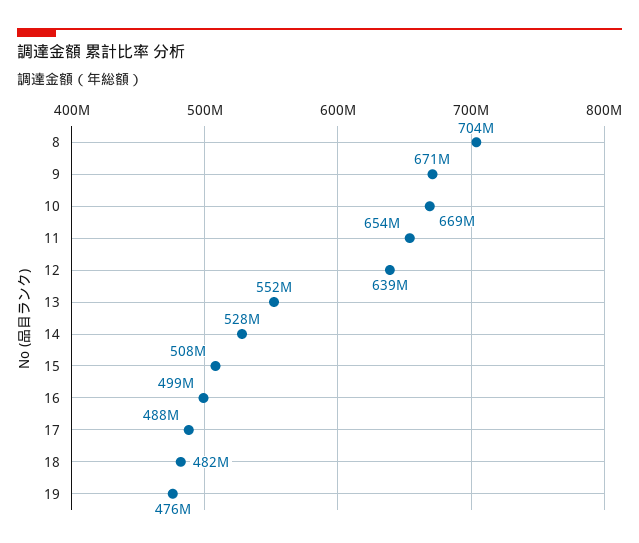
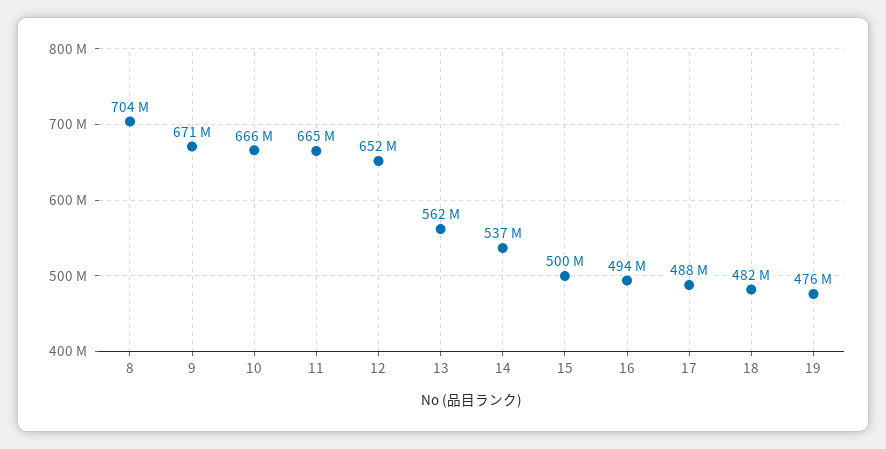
  {
    "8": 704000000,
    "9": 671000000,
-   "10": 669000000,
+   "10": 666000000,
-   "11": 654000000,
+   "11": 665000000,
-   "12": 639000000,
+   "12": 652000000,
-   "13": 552000000,
+   "13": 562000000,
-   "14": 528000000,
+   "14": 537000000,
-   "15": 508000000,
+   "15": 500000000,
-   "16": 499000000,
+   "16": 494000000,
    "17": 488000000,
    "18": 482000000,
    "19": 476000000
  }

